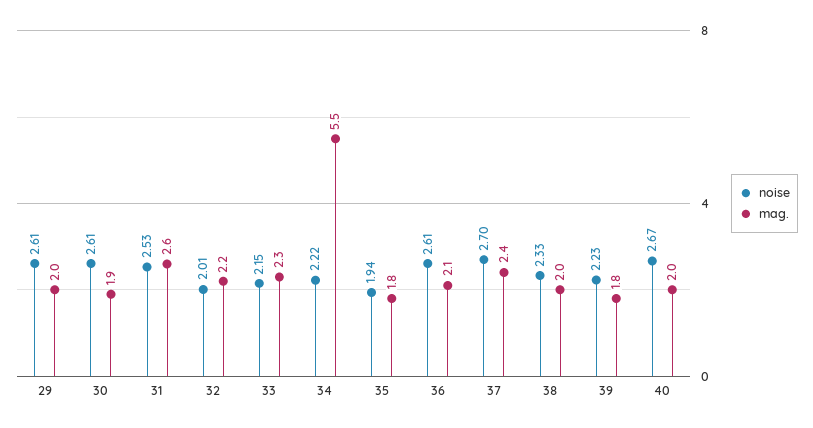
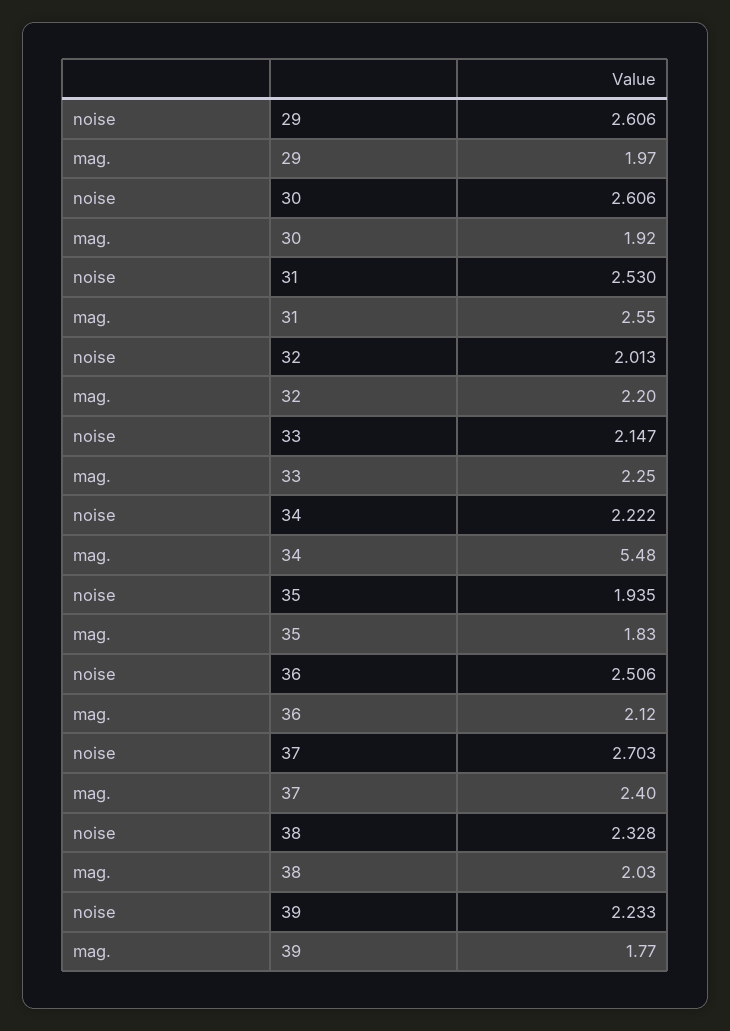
  {
    "noise": {
      "29": 2.606,
      "30": 2.606,
      "31": 2.53,
      "32": 2.013,
      "33": 2.147,
      "34": 2.222,
      "35": 1.935,
-     "36": 2.61,
+     "36": 2.506,
      "37": 2.703,
      "38": 2.328,
-     "39": 2.233,
+     "39": 2.233
-     "40": 2.67
    },
    "mag.": {
      "29": 1.97,
      "30": 1.92,
      "31": 2.55,
      "32": 2.2,
      "33": 2.25,
      "34": 5.48,
      "35": 1.83,
      "36": 2.12,
      "37": 2.4,
      "38": 2.03,
-     "39": 1.77,
+     "39": 1.77
-     "40": 2
    }
  }

